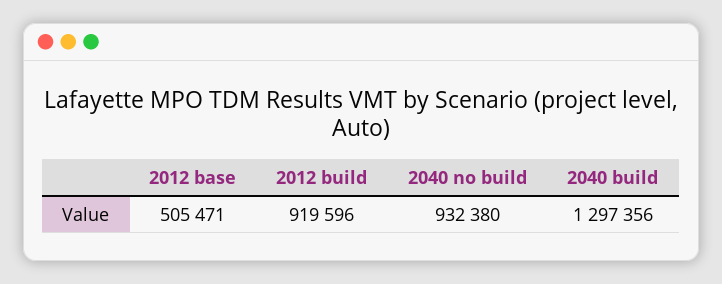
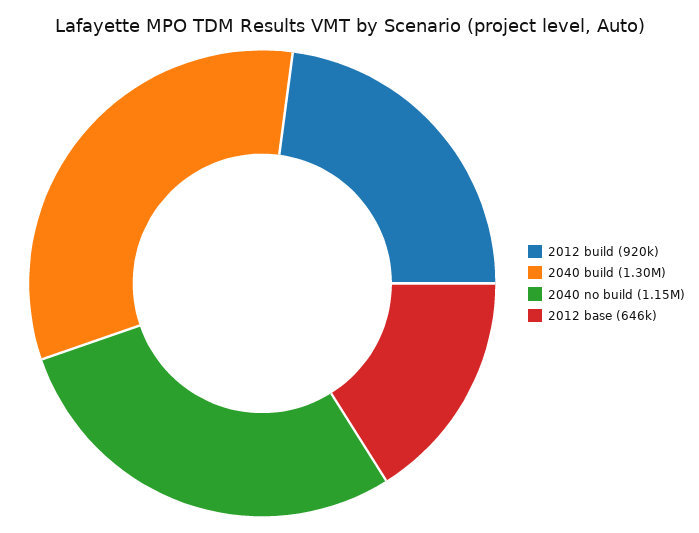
  {
-   "2012 base": 505471,
+   "2012 base": 646000,
    "2012 build": 919596,
-   "2040 no build": 932380,
+   "2040 no build": 1150000,
    "2040 build": 1297356
  }

